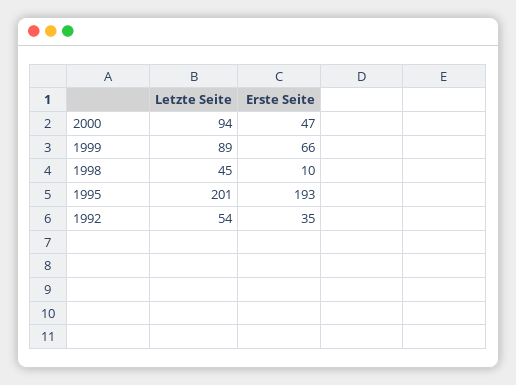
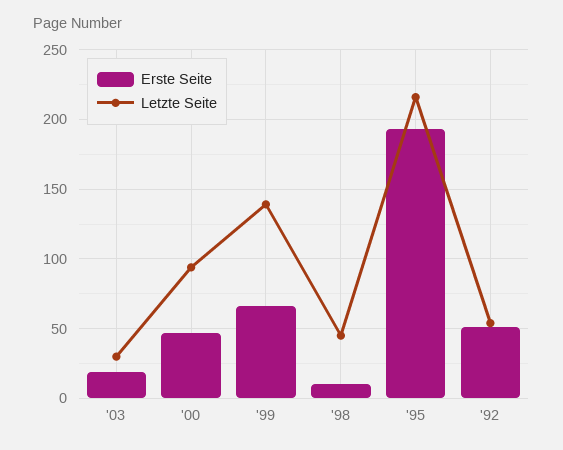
  {
    "Letzte Seite": {
      "2000": 94,
-     "1999": 89,
+     "1999": 140,
      "1998": 45,
-     "1995": 201,
+     "1995": 215,
-     "1992": 54
+     "1992": 54,
+     "'03": 30
    },
    "Erste Seite": {
      "2000": 47,
      "1999": 66,
      "1998": 10,
      "1995": 193,
-     "1992": 35
+     "1992": 50,
+     "'03": 20
    }
  }

